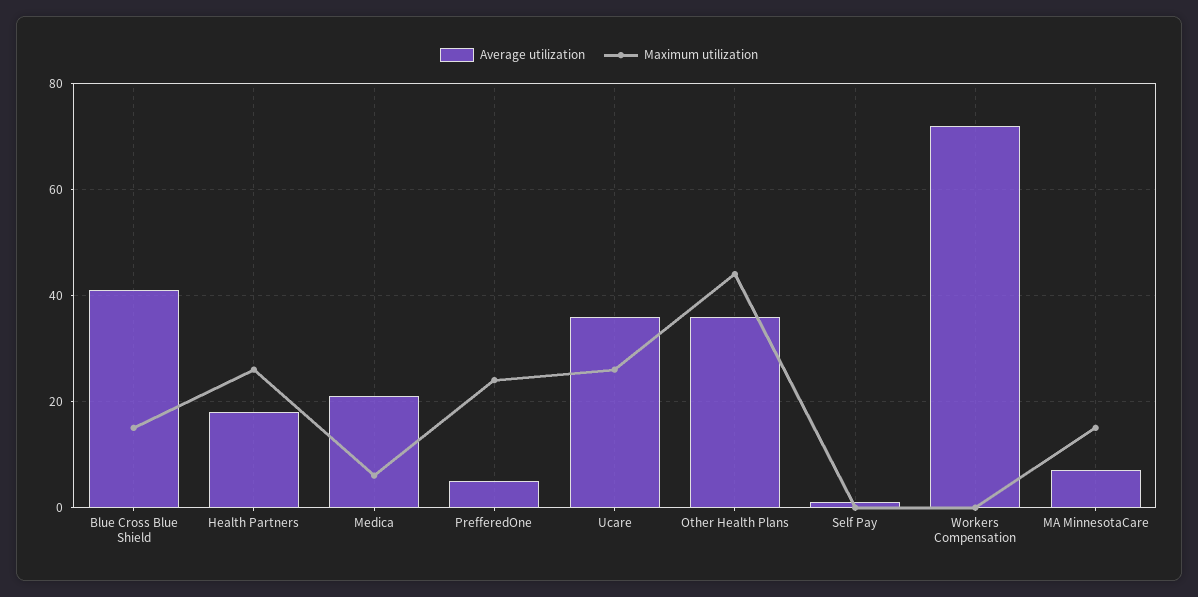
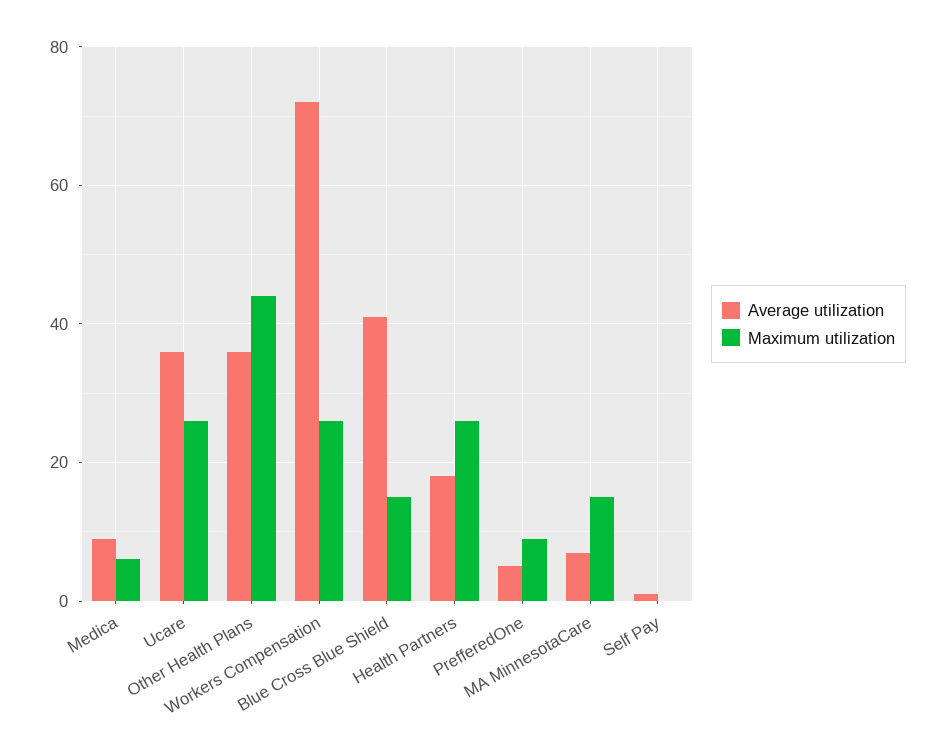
  {
    "Average utilization": {
      "Blue Cross Blue Shield": 40,
      "Health Partners": 20,
-     "Medica": 20,
+     "Medica": 10,
      "PrefferedOne": 5,
      "Ucare": 35,
      "Other Health Plans": 35,
      "Self Pay": 0,
      "Workers Compensation": 70,
      "MA MinnesotaCare": 5
    },
    "Maximum utilization": {
      "Blue Cross Blue Shield": 15,
      "Health Partners": 25,
      "Medica": 5,
-     "PrefferedOne": 25,
+     "PrefferedOne": 10,
      "Ucare": 25,
      "Other Health Plans": 45,
      "Self Pay": 0,
-     "Workers Compensation": 0,
+     "Workers Compensation": 25,
      "MA MinnesotaCare": 15
    }
  }

